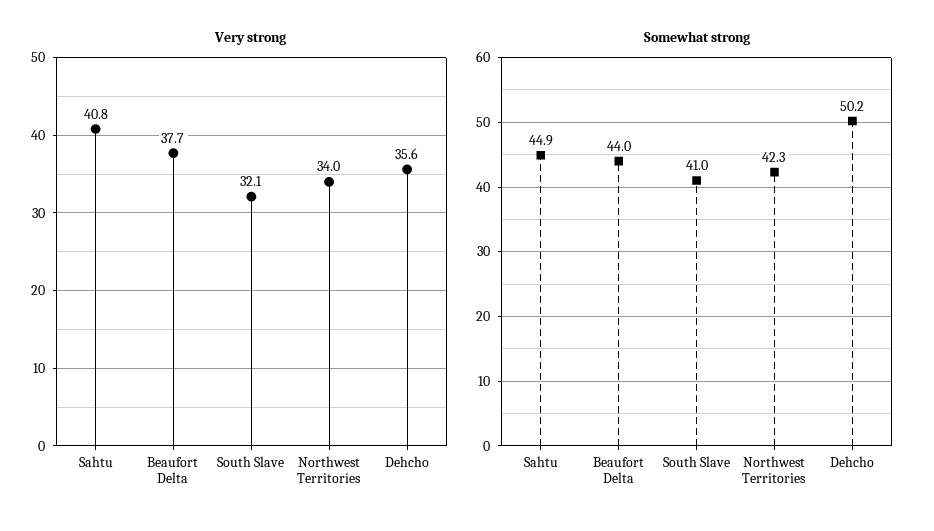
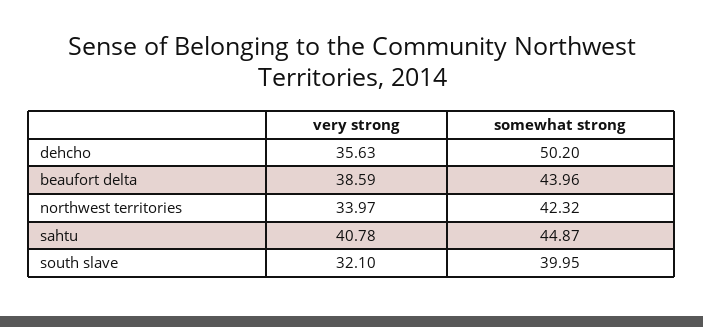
  {
    "Very strong": {
      "Sahtu": 40.78,
-     "Beaufort Delta": 37.7,
+     "Beaufort Delta": 38.59,
      "South Slave": 32.1,
      "Northwest Territories": 33.97,
      "Dehcho": 35.63
    },
    "Somewhat strong": {
      "Sahtu": 44.87,
      "Beaufort Delta": 43.96,
-     "South Slave": 41,
+     "South Slave": 39.95,
      "Northwest Territories": 42.32,
      "Dehcho": 50.2
    }
  }

